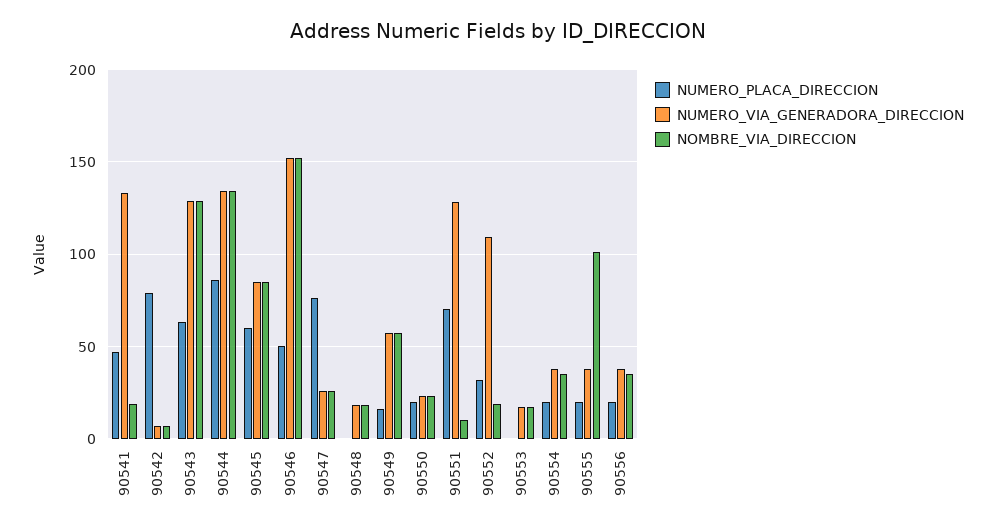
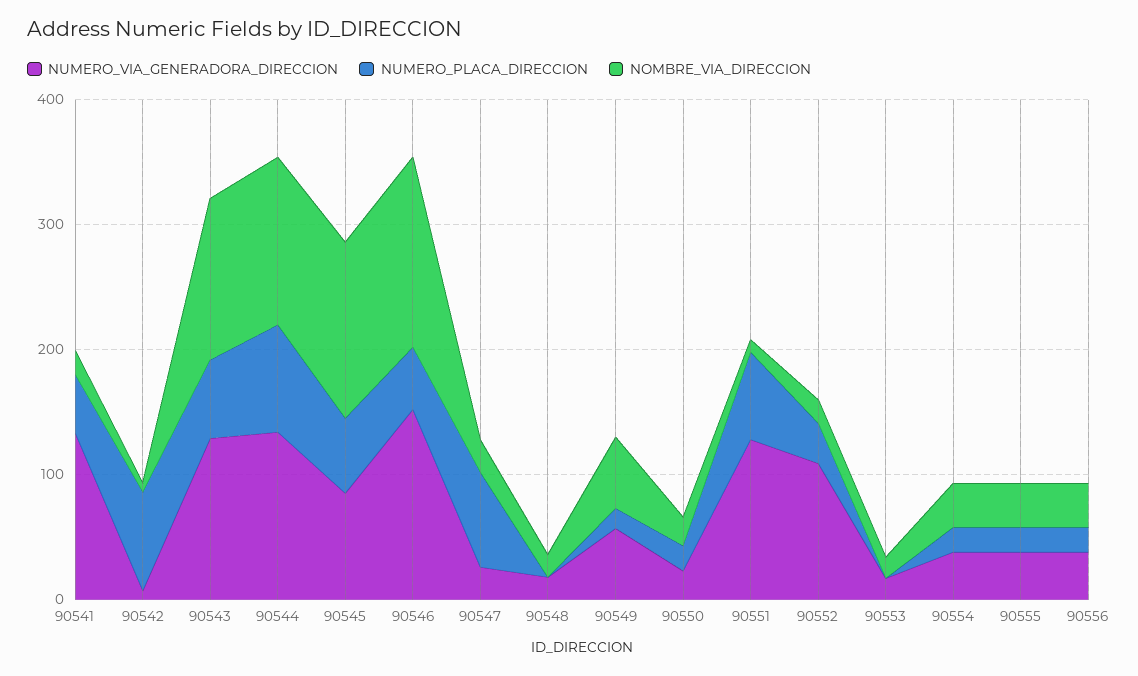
  {
    "NUMERO_PLACA_DIRECCION": {
      "90541": 45,
      "90542": 80,
      "90543": 65,
      "90544": 85,
      "90545": 60,
      "90546": 50,
      "90547": 75,
      "90548": 0,
      "90549": 15,
      "90550": 20,
      "90551": 70,
      "90552": 30,
      "90553": 0,
      "90554": 20,
      "90555": 20,
      "90556": 20
    },
    "NUMERO_VIA_GENERADORA_DIRECCION": {
      "90541": 135,
      "90542": 5,
      "90543": 130,
      "90544": 135,
      "90545": 85,
      "90546": 150,
      "90547": 25,
      "90548": 20,
      "90549": 55,
      "90550": 25,
      "90551": 130,
      "90552": 110,
      "90553": 15,
      "90554": 40,
      "90555": 40,
      "90556": 40
    },
    "NOMBRE_VIA_DIRECCION": {
      "90541": 20,
      "90542": 5,
      "90543": 130,
      "90544": 135,
-     "90545": 85,
+     "90545": 140,
      "90546": 150,
      "90547": 25,
      "90548": 20,
      "90549": 55,
      "90550": 25,
      "90551": 10,
      "90552": 20,
      "90553": 15,
      "90554": 35,
-     "90555": 100,
+     "90555": 40,
      "90556": 35
    }
  }

